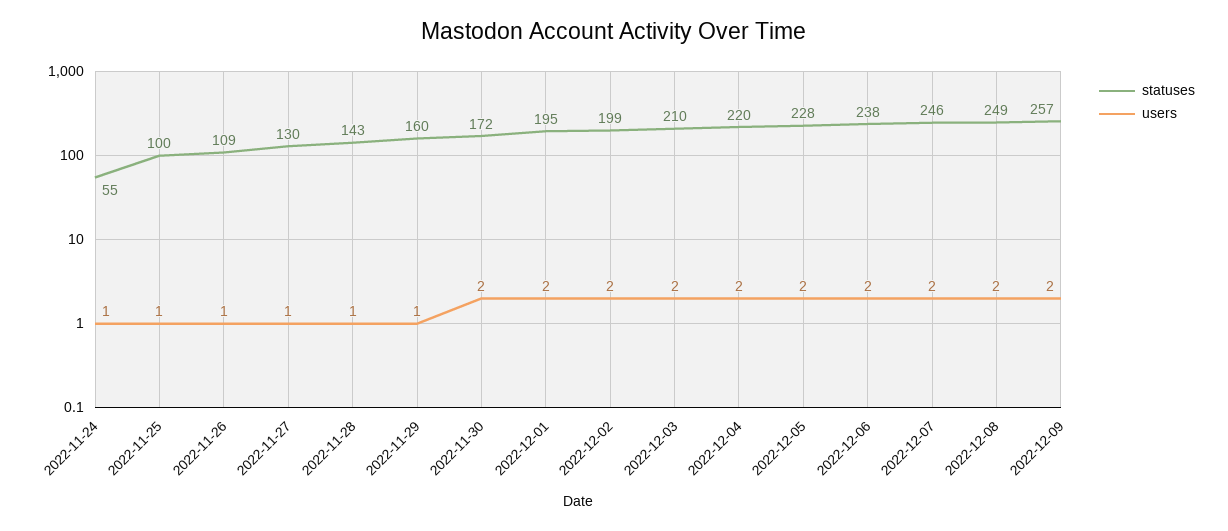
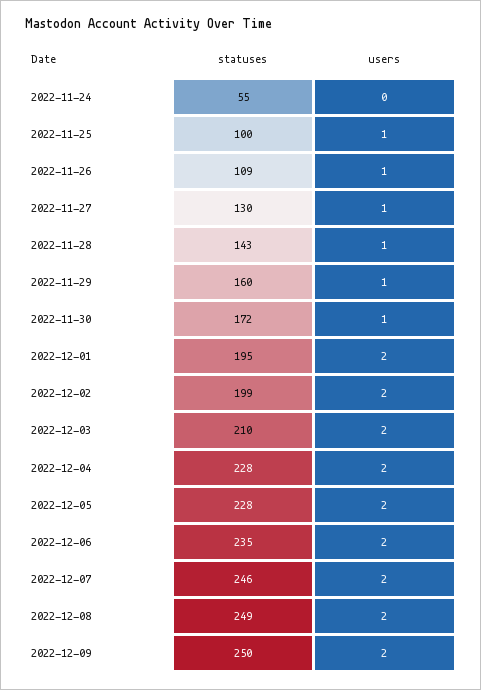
  {
    "statuses": {
      "2022-11-24": 55,
      "2022-11-25": 100,
      "2022-11-26": 109,
      "2022-11-27": 130,
      "2022-11-28": 143,
      "2022-11-29": 160,
      "2022-11-30": 172,
      "2022-12-01": 195,
      "2022-12-02": 199,
      "2022-12-03": 210,
-     "2022-12-04": 220,
+     "2022-12-04": 228,
      "2022-12-05": 228,
-     "2022-12-06": 238,
+     "2022-12-06": 235,
      "2022-12-07": 246,
      "2022-12-08": 249,
-     "2022-12-09": 257
+     "2022-12-09": 250
    },
    "users": {
-     "2022-11-24": 1,
+     "2022-11-24": 0,
      "2022-11-25": 1,
      "2022-11-26": 1,
      "2022-11-27": 1,
      "2022-11-28": 1,
      "2022-11-29": 1,
-     "2022-11-30": 2,
+     "2022-11-30": 1,
      "2022-12-01": 2,
      "2022-12-02": 2,
      "2022-12-03": 2,
      "2022-12-04": 2,
      "2022-12-05": 2,
      "2022-12-06": 2,
      "2022-12-07": 2,
      "2022-12-08": 2,
      "2022-12-09": 2
    }
  }

